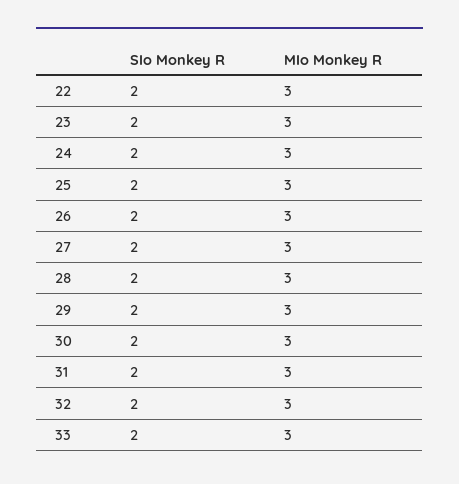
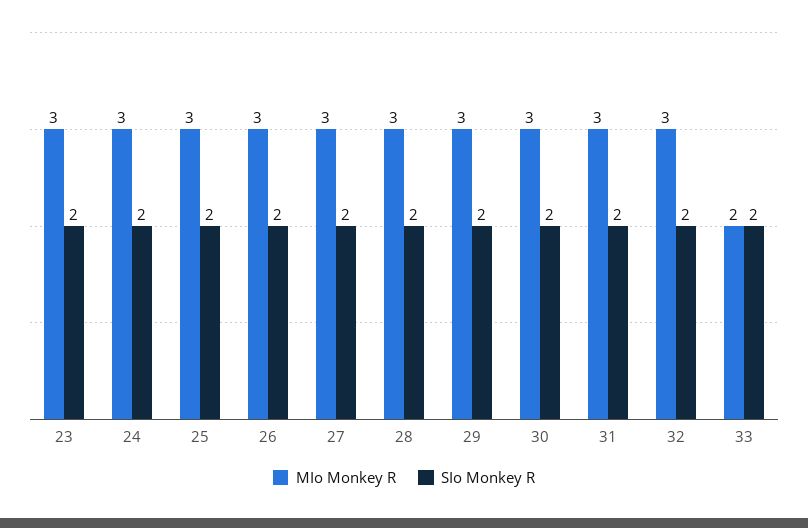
  {
    "SIo Monkey R": {
-     "22": 2,
      "23": 2,
      "24": 2,
      "25": 2,
      "26": 2,
      "27": 2,
      "28": 2,
      "29": 2,
      "30": 2,
      "31": 2,
      "32": 2,
      "33": 2
    },
    "MIo Monkey R": {
-     "22": 3,
      "23": 3,
      "24": 3,
      "25": 3,
      "26": 3,
      "27": 3,
      "28": 3,
      "29": 3,
      "30": 3,
      "31": 3,
      "32": 3,
-     "33": 3
+     "33": 2
    }
  }

